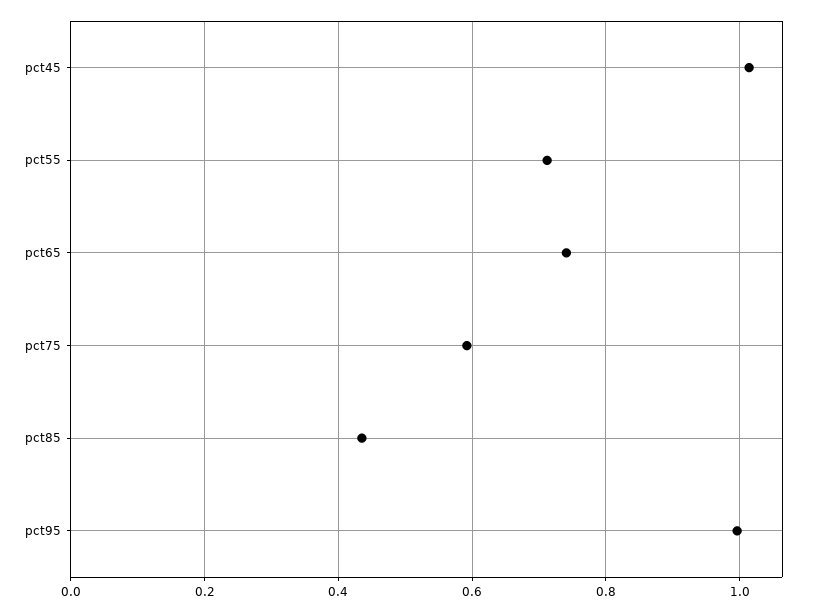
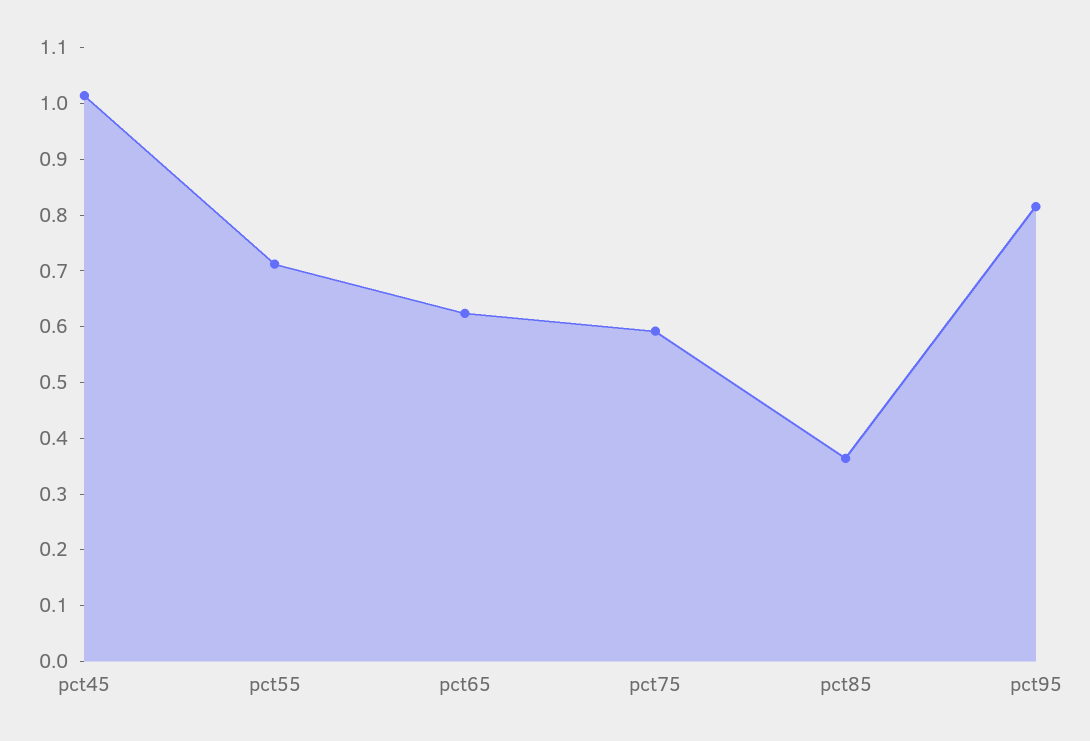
  {
    "pct45": 1.02,
    "pct55": 0.72,
-   "pct65": 0.74,
+   "pct65": 0.62,
    "pct75": 0.6,
-   "pct85": 0.44,
+   "pct85": 0.36,
-   "pct95": 1
+   "pct95": 0.82
  }

